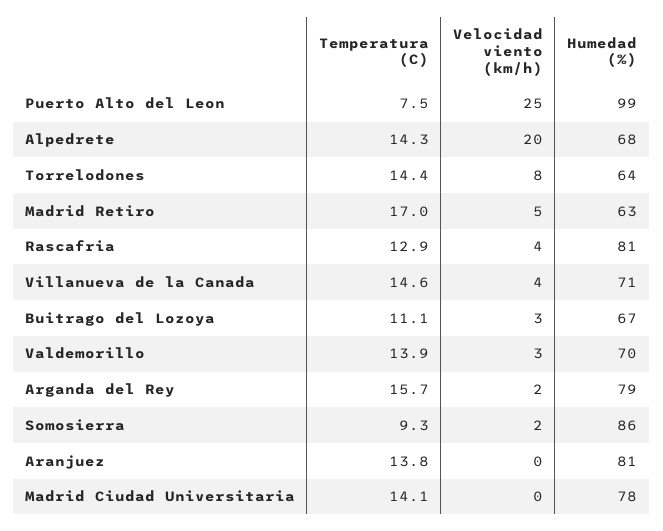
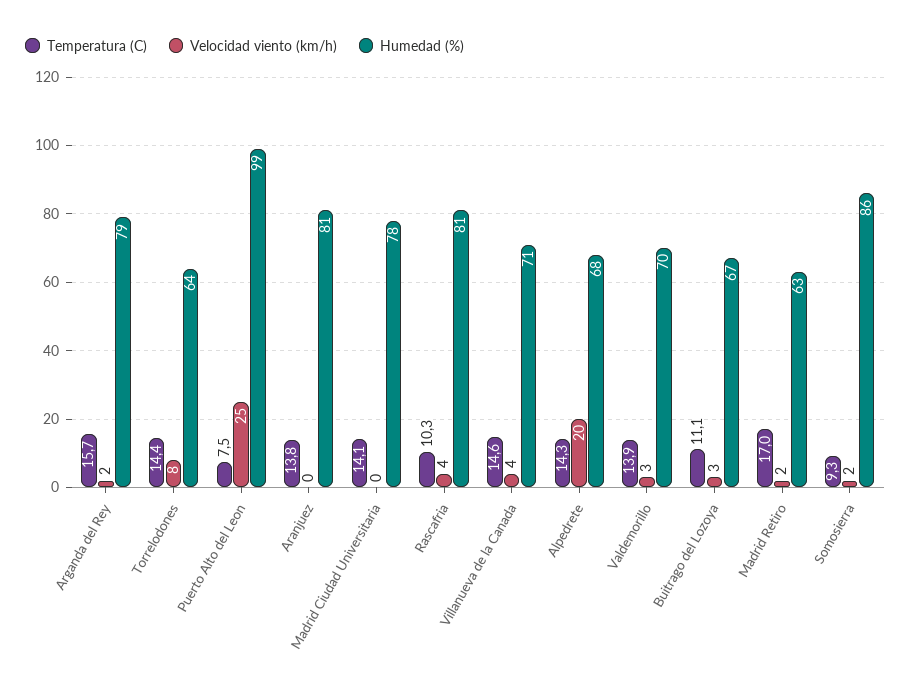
  {
    "Temperatura (C)": {
      "Puerto Alto del Leon": 7.5,
      "Alpedrete": 14.3,
      "Torrelodones": 14.4,
      "Madrid Retiro": 17,
-     "Rascafria": 12.9,
+     "Rascafria": 10.3,
      "Villanueva de la Canada": 14.6,
      "Buitrago del Lozoya": 11.1,
      "Valdemorillo": 13.9,
      "Arganda del Rey": 15.7,
      "Somosierra": 9.3,
      "Aranjuez": 13.8,
      "Madrid Ciudad Universitaria": 14.1
    },
    "Velocidad viento (km/h)": {
      "Puerto Alto del Leon": 25,
      "Alpedrete": 20,
      "Torrelodones": 8,
-     "Madrid Retiro": 5,
+     "Madrid Retiro": 2,
      "Rascafria": 4,
      "Villanueva de la Canada": 4,
      "Buitrago del Lozoya": 3,
      "Valdemorillo": 3,
      "Arganda del Rey": 2,
      "Somosierra": 2,
      "Aranjuez": 0,
      "Madrid Ciudad Universitaria": 0
    },
    "Humedad (%)": {
      "Puerto Alto del Leon": 99,
      "Alpedrete": 68,
      "Torrelodones": 64,
      "Madrid Retiro": 63,
      "Rascafria": 81,
      "Villanueva de la Canada": 71,
      "Buitrago del Lozoya": 67,
      "Valdemorillo": 70,
      "Arganda del Rey": 79,
      "Somosierra": 86,
      "Aranjuez": 81,
      "Madrid Ciudad Universitaria": 78
    }
  }

